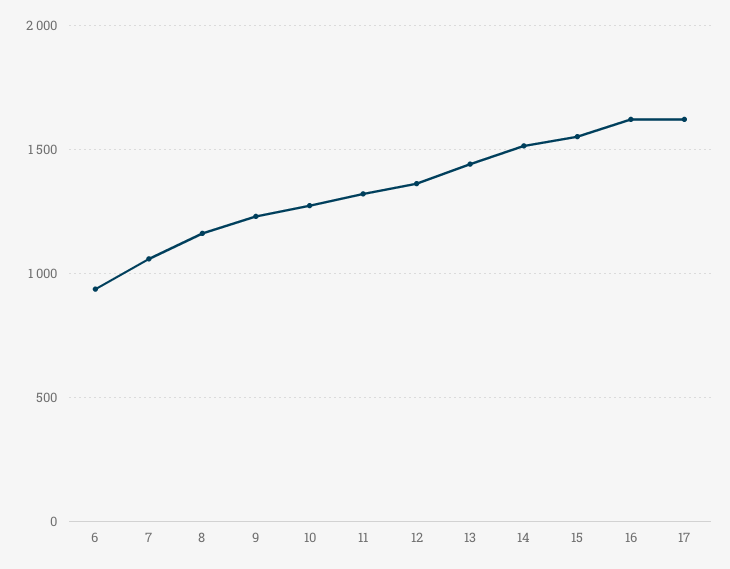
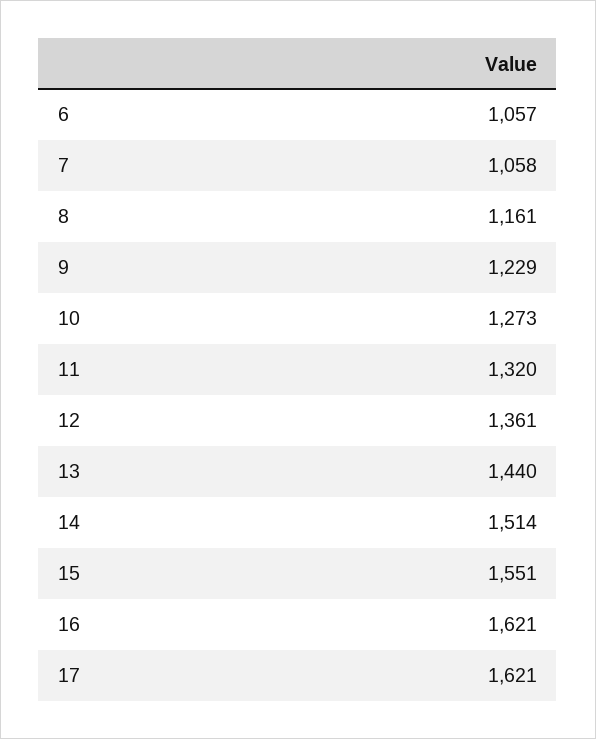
  {
-   "6": 950,
+   "6": 1057,
    "7": 1058,
    "8": 1161,
    "9": 1229,
    "10": 1273,
    "11": 1320,
    "12": 1361,
    "13": 1440,
    "14": 1514,
    "15": 1551,
    "16": 1621,
    "17": 1621
  }

